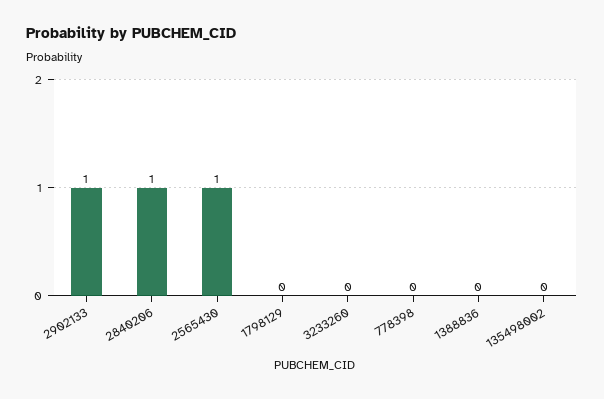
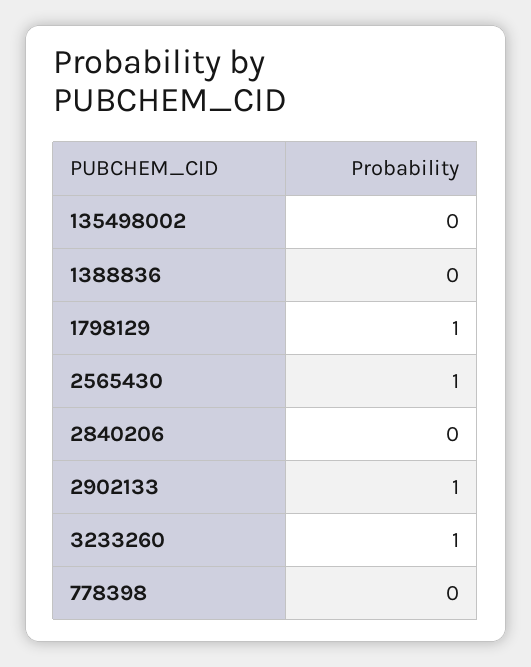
  {
    "2902133": 1,
-   "2840206": 1,
+   "2840206": 0,
    "2565430": 1,
-   "1798129": 0,
+   "1798129": 1,
-   "3233260": 0,
+   "3233260": 1,
    "778398": 0,
    "1388836": 0,
    "135498002": 0
  }

